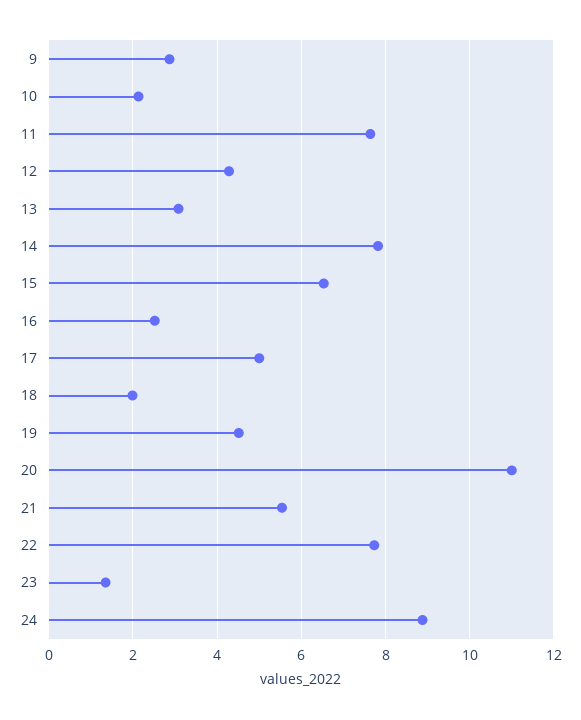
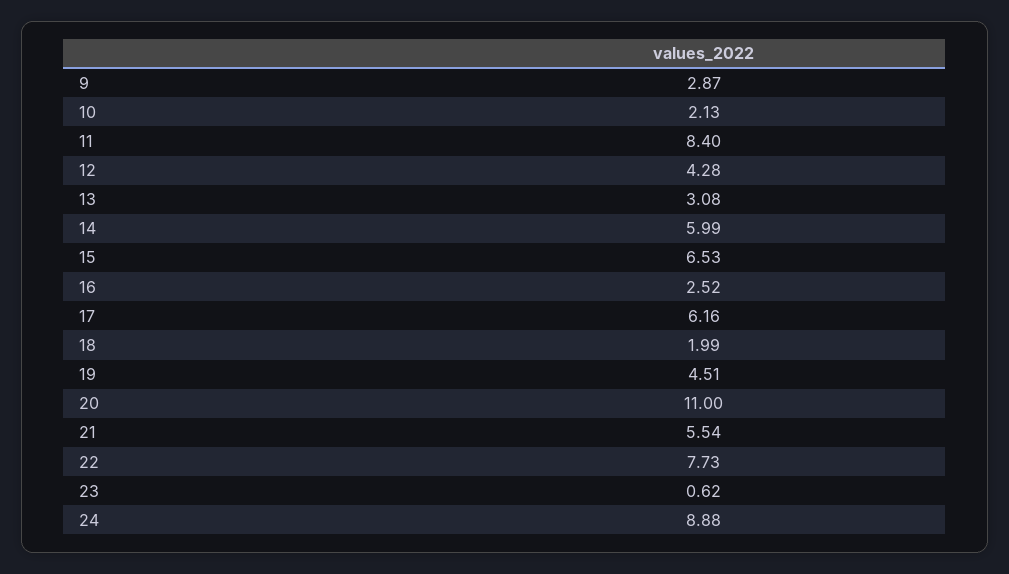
  {
    "9": 2.87,
    "10": 2.13,
-   "11": 7.6,
+   "11": 8.4,
    "12": 4.28,
    "13": 3.08,
-   "14": 7.8,
+   "14": 5.99,
    "15": 6.53,
    "16": 2.52,
-   "17": 5,
+   "17": 6.16,
    "18": 1.99,
    "19": 4.51,
    "20": 11,
    "21": 5.54,
    "22": 7.73,
-   "23": 1.4,
+   "23": 0.62,
    "24": 8.88
  }

